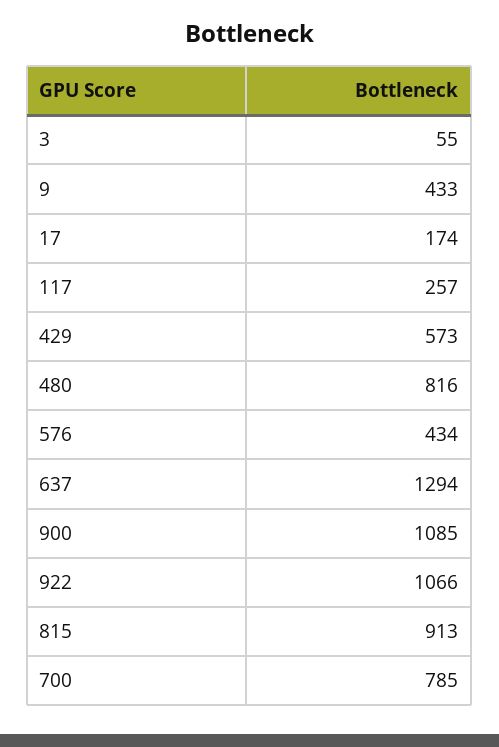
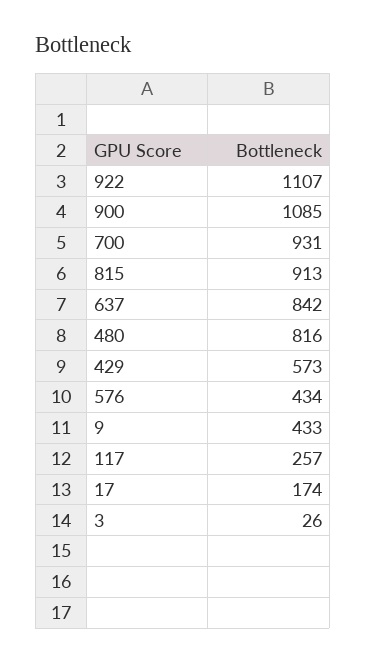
  {
-   "3": 55,
+   "3": 26,
    "9": 433,
    "17": 174,
    "117": 257,
    "429": 573,
    "480": 816,
    "576": 434,
-   "637": 1294,
+   "637": 842,
    "900": 1085,
-   "922": 1066,
+   "922": 1107,
    "815": 913,
-   "700": 785
+   "700": 931
  }

